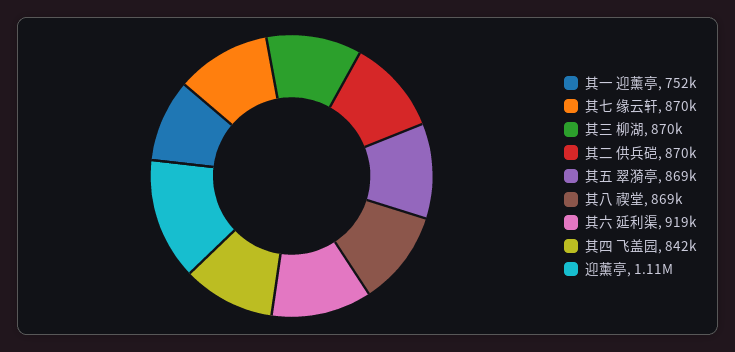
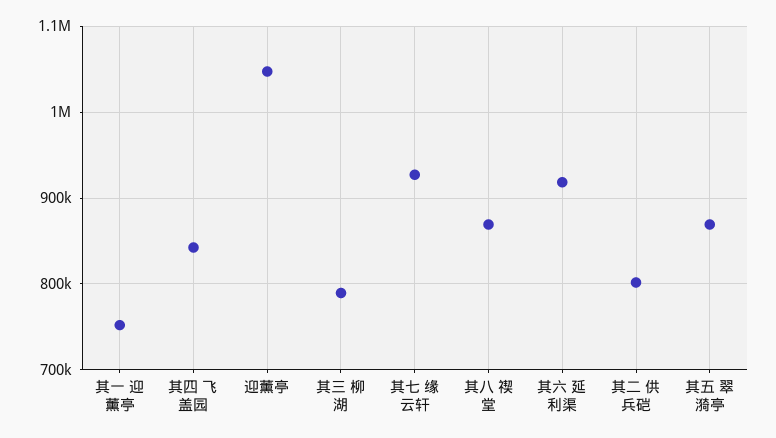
  {
    "其一 迎薰亭": 752000,
-   "其七 缘云轩": 870000,
+   "其七 缘云轩": 930000,
-   "其三 柳湖": 870000,
+   "其三 柳湖": 790000,
-   "其二 供兵硙": 870000,
+   "其二 供兵硙": 800000,
    "其五 翠漪亭": 869000,
    "其八 禊堂": 869000,
    "其六 延利渠": 919000,
    "其四 飞盖园": 842000,
-   "迎薰亭": 1110000
+   "迎薰亭": 1050000
  }

